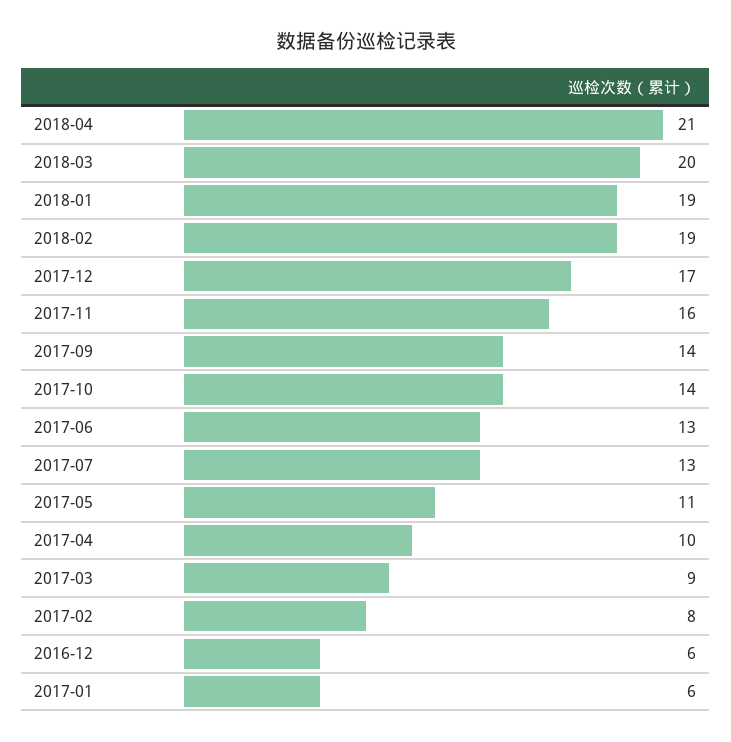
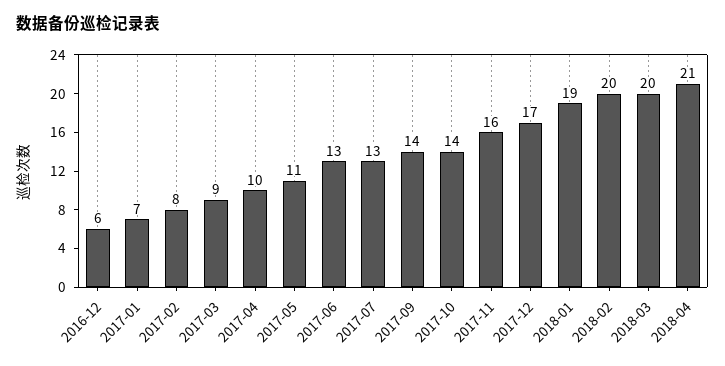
  {
    "2018-04": 21,
    "2018-03": 20,
    "2018-01": 19,
-   "2018-02": 19,
+   "2018-02": 20,
    "2017-12": 17,
    "2017-11": 16,
    "2017-09": 14,
    "2017-10": 14,
    "2017-06": 13,
    "2017-07": 13,
    "2017-05": 11,
    "2017-04": 10,
    "2017-03": 9,
    "2017-02": 8,
    "2016-12": 6,
-   "2017-01": 6
+   "2017-01": 7
  }

